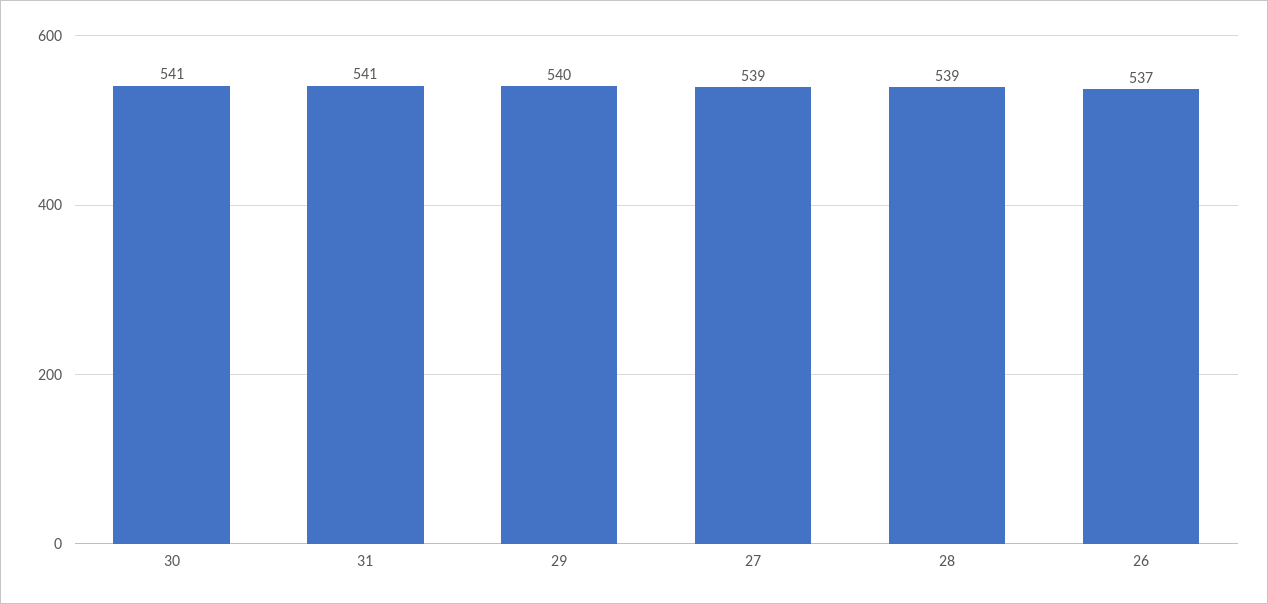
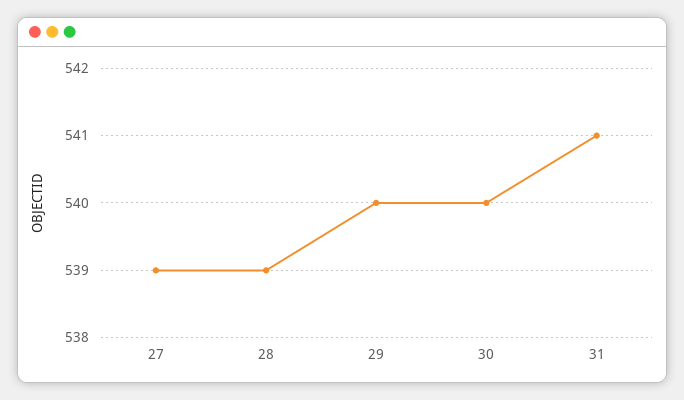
  {
-   "30": 541,
+   "30": 540,
    "31": 541,
    "29": 540,
    "27": 539,
-   "28": 539,
+   "28": 539
-   "26": 537
  }

